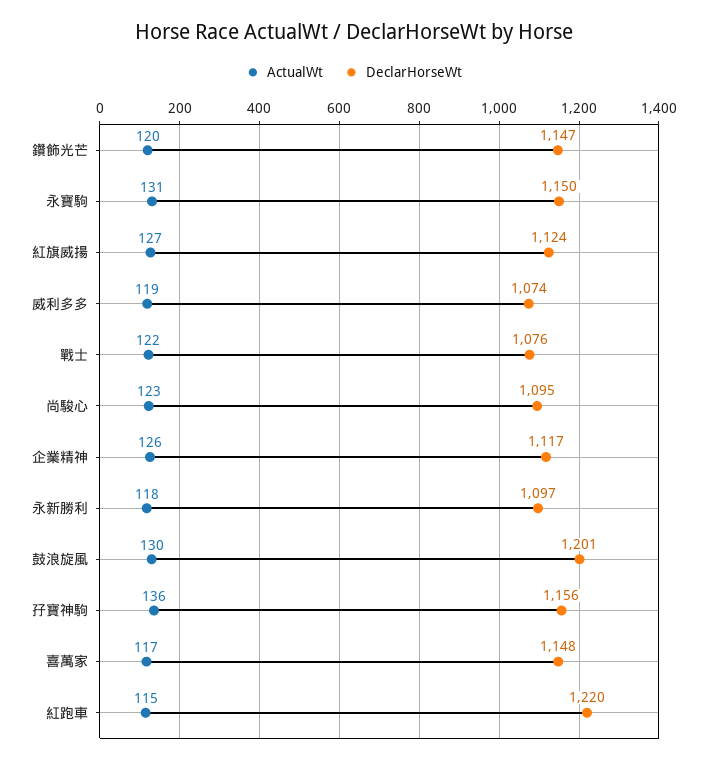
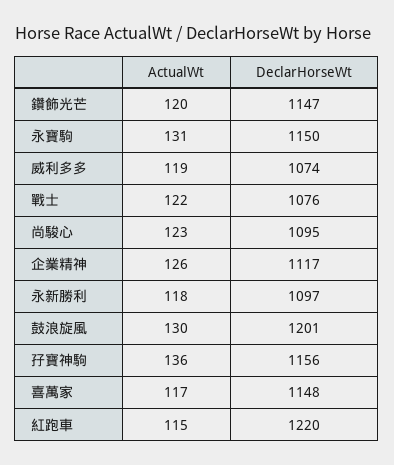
  {
    "ActualWt": {
      "鑽飾光芒": 120,
      "永寶駒": 131,
-     "紅旗威揚": 127,
      "威利多多": 119,
      "戰士": 122,
      "尚駿心": 123,
      "企業精神": 126,
      "永新勝利": 118,
      "鼓浪旋風": 130,
      "孖寶神駒": 136,
      "喜萬家": 117,
      "紅跑車": 115
    },
    "DeclarHorseWt": {
      "鑽飾光芒": 1147,
      "永寶駒": 1150,
-     "紅旗威揚": 1124,
      "威利多多": 1074,
      "戰士": 1076,
      "尚駿心": 1095,
      "企業精神": 1117,
      "永新勝利": 1097,
      "鼓浪旋風": 1201,
      "孖寶神駒": 1156,
      "喜萬家": 1148,
      "紅跑車": 1220
    }
  }

